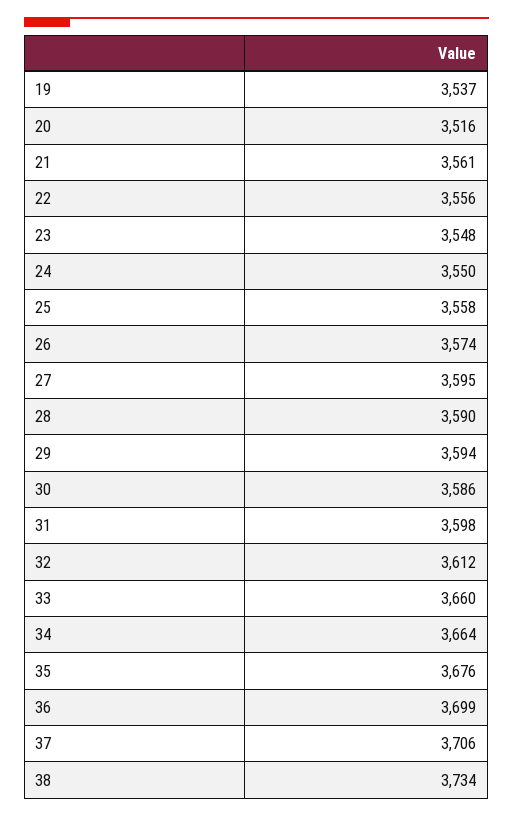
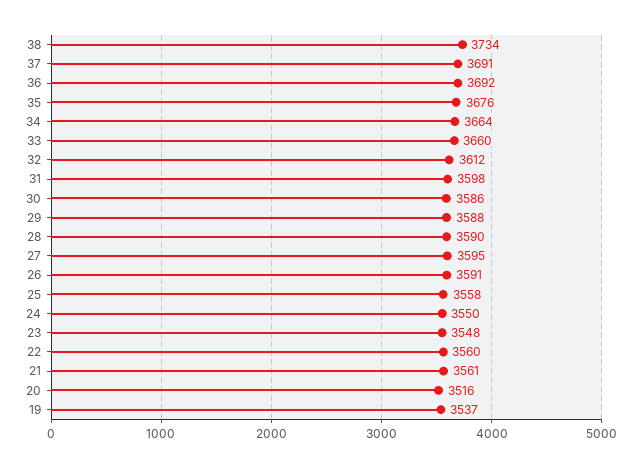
  {
    "19": 3537,
    "20": 3516,
    "21": 3561,
-   "22": 3556,
+   "22": 3560,
    "23": 3548,
    "24": 3550,
    "25": 3558,
-   "26": 3574,
+   "26": 3591,
    "27": 3595,
    "28": 3590,
-   "29": 3594,
+   "29": 3588,
    "30": 3586,
    "31": 3598,
    "32": 3612,
    "33": 3660,
    "34": 3664,
    "35": 3676,
-   "36": 3699,
+   "36": 3692,
-   "37": 3706,
+   "37": 3691,
    "38": 3734
  }

